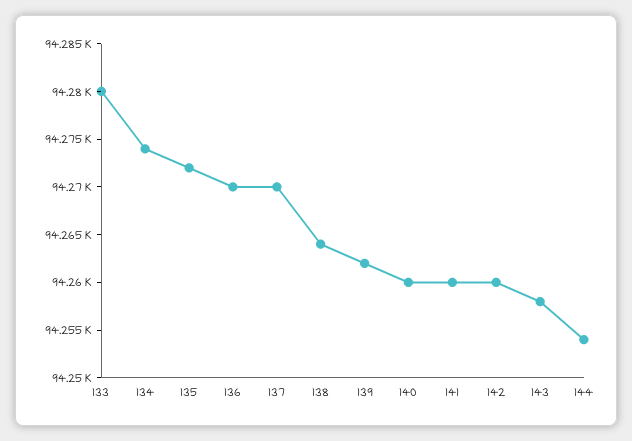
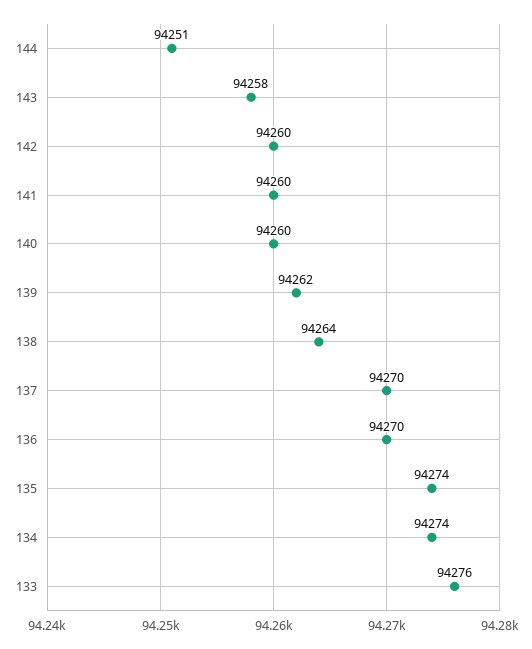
  {
-   "133": 94280,
+   "133": 94276,
    "134": 94274,
-   "135": 94272,
+   "135": 94274,
    "136": 94270,
    "137": 94270,
    "138": 94264,
    "139": 94262,
    "140": 94260,
    "141": 94260,
    "142": 94260,
    "143": 94258,
-   "144": 94254
+   "144": 94251
  }

